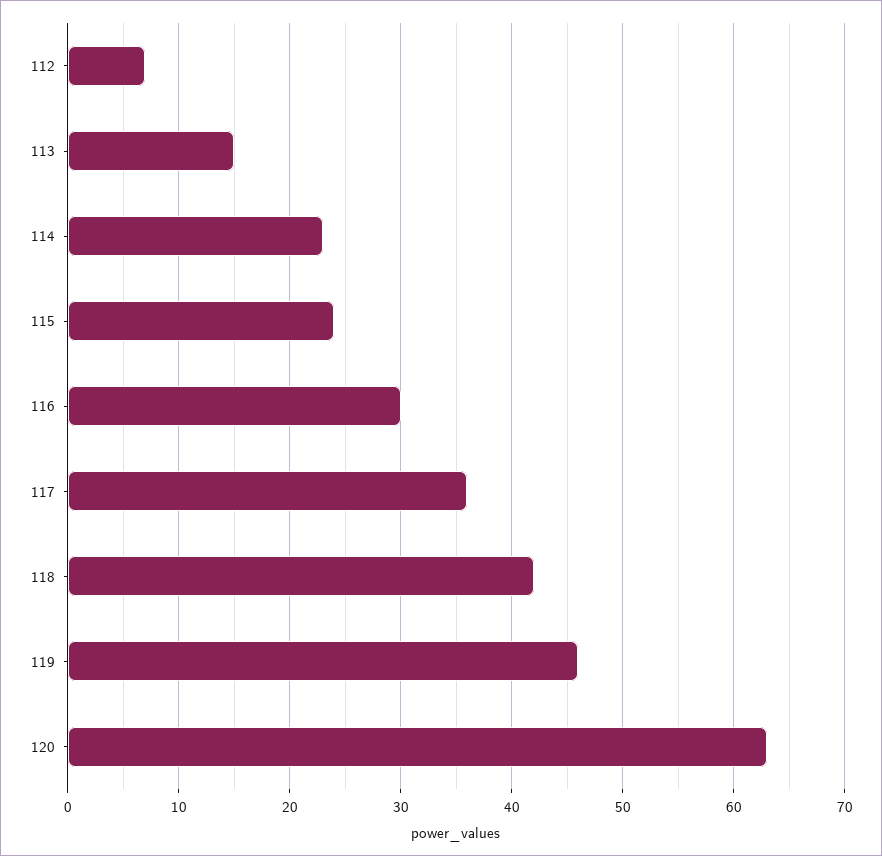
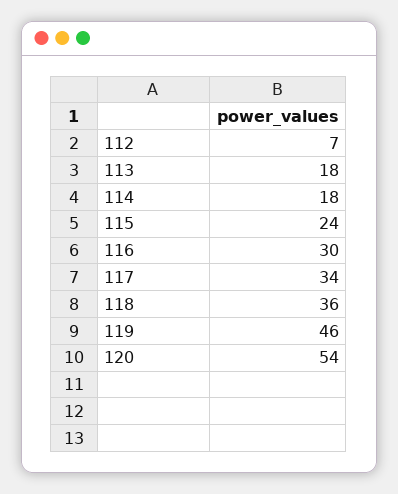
  {
    "112": 7,
-   "113": 15,
+   "113": 18,
-   "114": 23,
+   "114": 18,
    "115": 24,
    "116": 30,
-   "117": 36,
+   "117": 34,
-   "118": 42,
+   "118": 36,
    "119": 46,
-   "120": 63
+   "120": 54
  }

